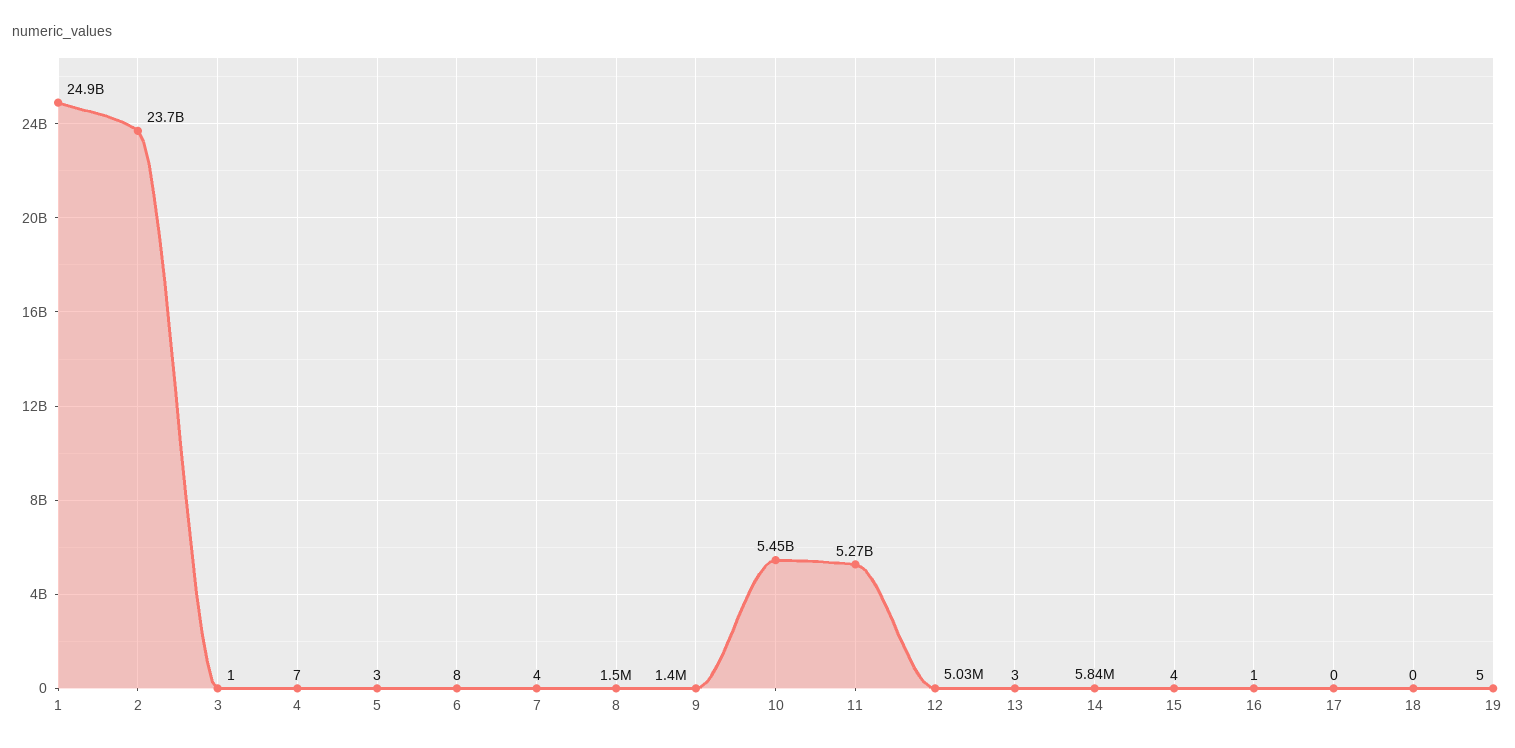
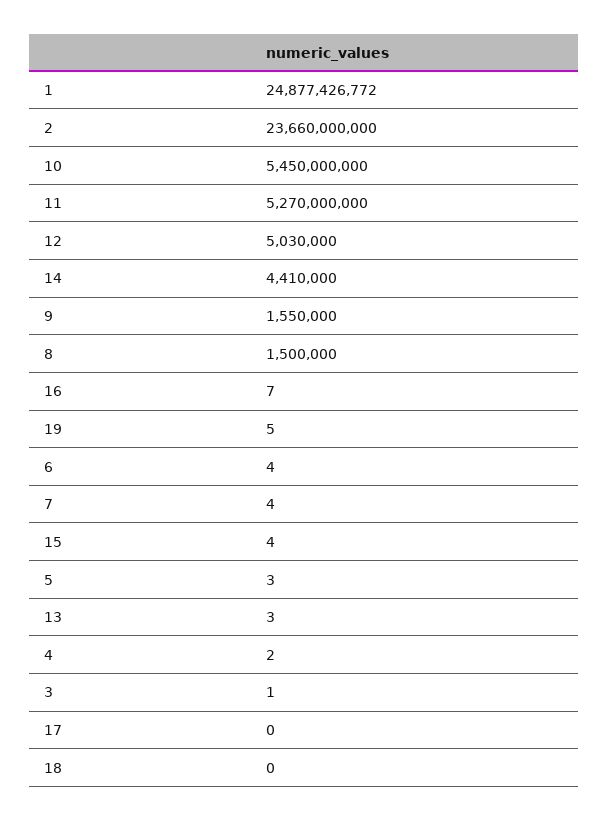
  {
    "1": 24877426772,
    "2": 23660000000,
    "3": 1,
-   "4": 7,
+   "4": 2,
    "5": 3,
-   "6": 8,
+   "6": 4,
    "7": 4,
    "8": 1500000,
-   "9": 1400000,
+   "9": 1550000,
    "10": 5450000000,
    "11": 5270000000,
    "12": 5030000,
    "13": 3,
-   "14": 5840000,
+   "14": 4410000,
    "15": 4,
-   "16": 1,
+   "16": 7,
    "17": 0,
    "18": 0,
    "19": 5
  }

